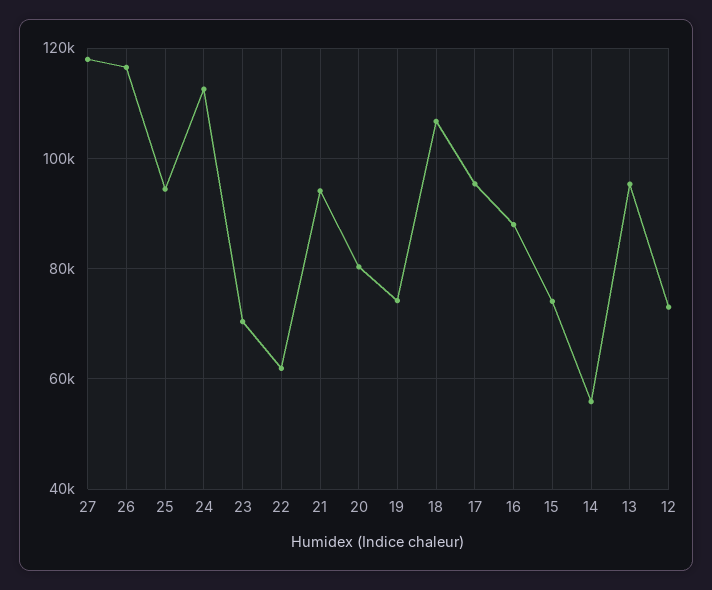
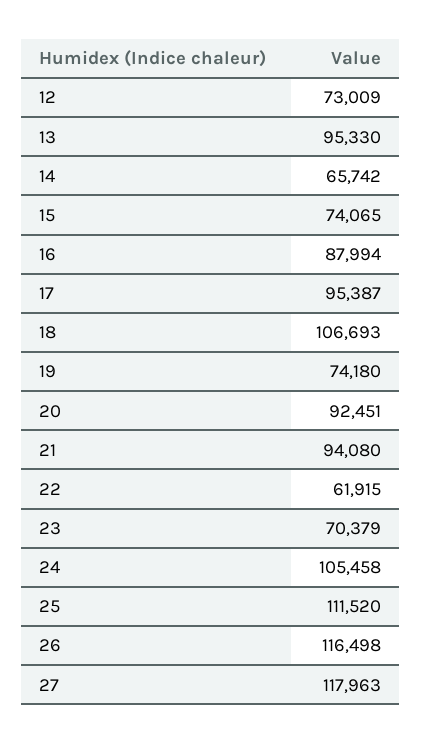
  {
    "27": 117963,
    "26": 116498,
-   "25": 94000,
+   "25": 111520,
-   "24": 112000,
+   "24": 105458,
    "23": 70379,
    "22": 61915,
    "21": 94080,
-   "20": 80000,
+   "20": 92451,
    "19": 74180,
    "18": 106693,
    "17": 95387,
    "16": 87994,
    "15": 74065,
-   "14": 56000,
+   "14": 65742,
    "13": 95330,
    "12": 73009
  }

